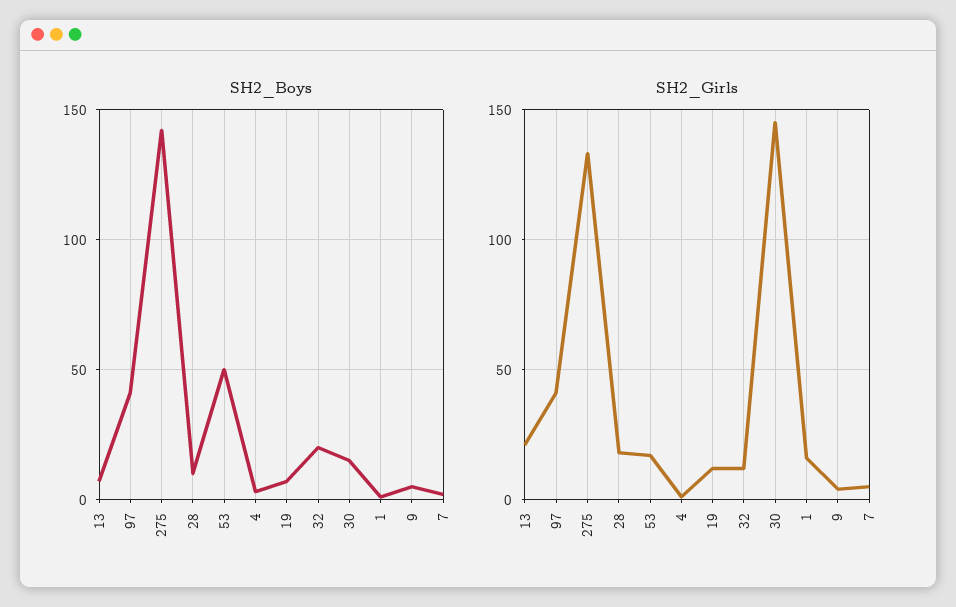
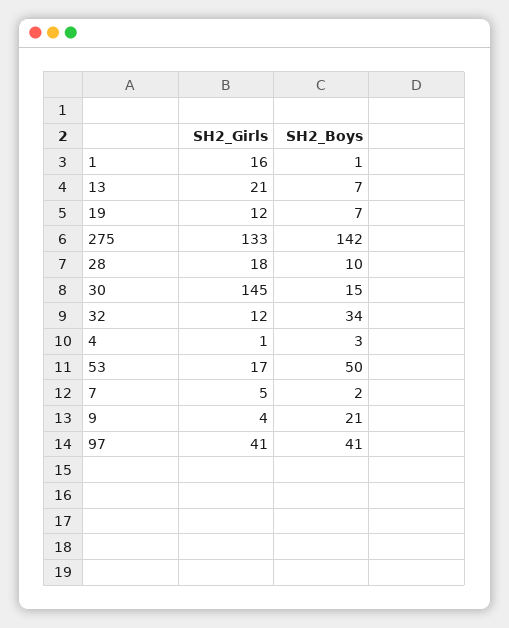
  {
    "SH2_Boys": {
      "13": 7,
      "97": 41,
      "275": 142,
      "28": 10,
      "53": 50,
      "4": 3,
      "19": 7,
-     "32": 20,
+     "32": 34,
      "30": 15,
      "1": 1,
-     "9": 5,
+     "9": 21,
      "7": 2
    },
    "SH2_Girls": {
      "13": 21,
      "97": 41,
      "275": 133,
      "28": 18,
      "53": 17,
      "4": 1,
      "19": 12,
      "32": 12,
      "30": 145,
      "1": 16,
      "9": 4,
      "7": 5
    }
  }

